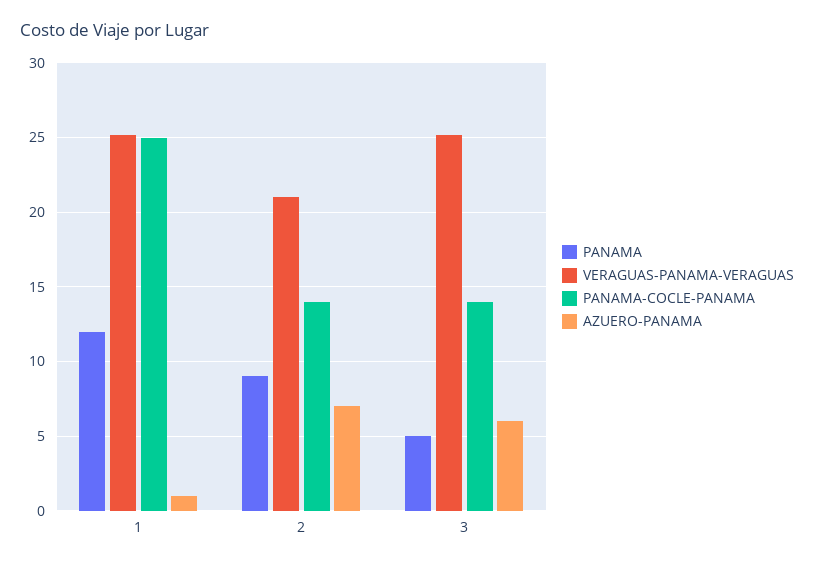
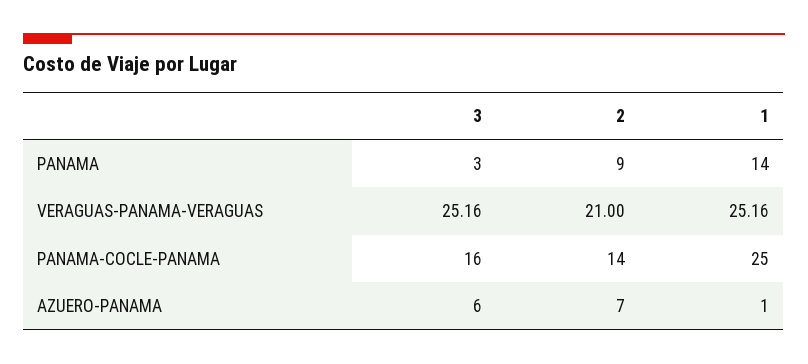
  {
    "PANAMA": {
-     "1": 12,
+     "1": 14,
      "2": 9,
-     "3": 5
+     "3": 3
    },
    "VERAGUAS-PANAMA-VERAGUAS": {
      "1": 25.16,
      "2": 21,
      "3": 25.16
    },
    "PANAMA-COCLE-PANAMA": {
      "1": 25,
      "2": 14,
-     "3": 14
+     "3": 16
    },
    "AZUERO-PANAMA": {
      "1": 1,
      "2": 7,
      "3": 6
    }
  }

